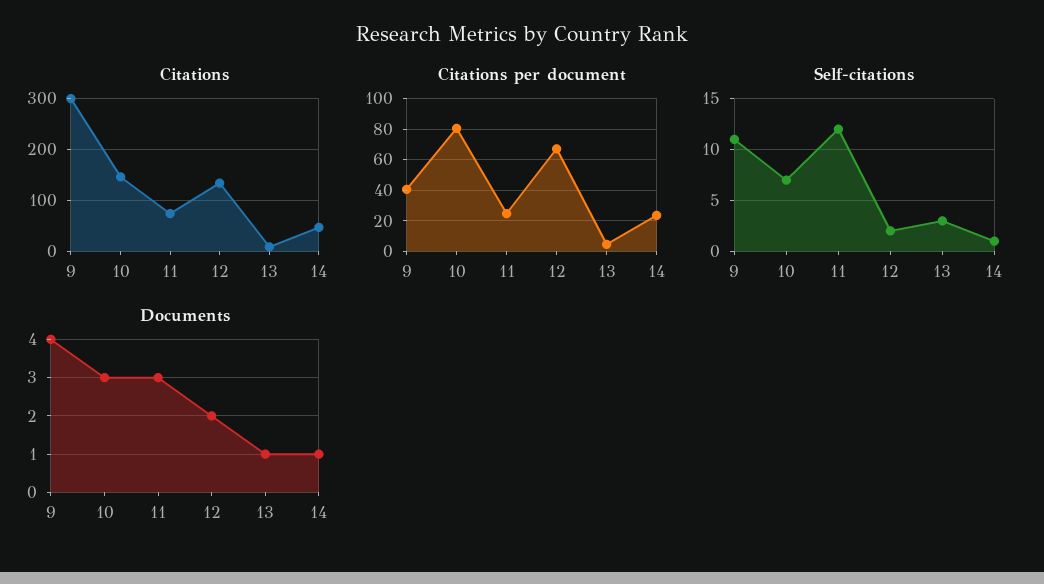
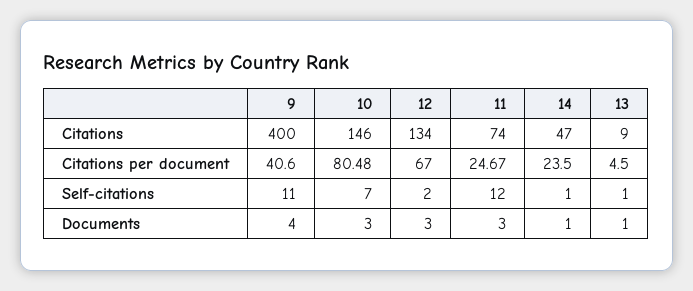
  {
    "Citations": {
-     "9": 300,
+     "9": 400,
      "10": 146,
      "11": 74,
      "12": 134,
      "13": 9,
      "14": 47
    },
    "Citations per document": {
      "9": 40.6,
      "10": 80.48,
      "11": 24.67,
      "12": 67,
      "13": 4.5,
      "14": 23.5
    },
    "Self-citations": {
      "9": 11,
      "10": 7,
      "11": 12,
      "12": 2,
-     "13": 3,
+     "13": 1,
      "14": 1
    },
    "Documents": {
      "9": 4,
      "10": 3,
      "11": 3,
-     "12": 2,
+     "12": 3,
      "13": 1,
      "14": 1
    }
  }

